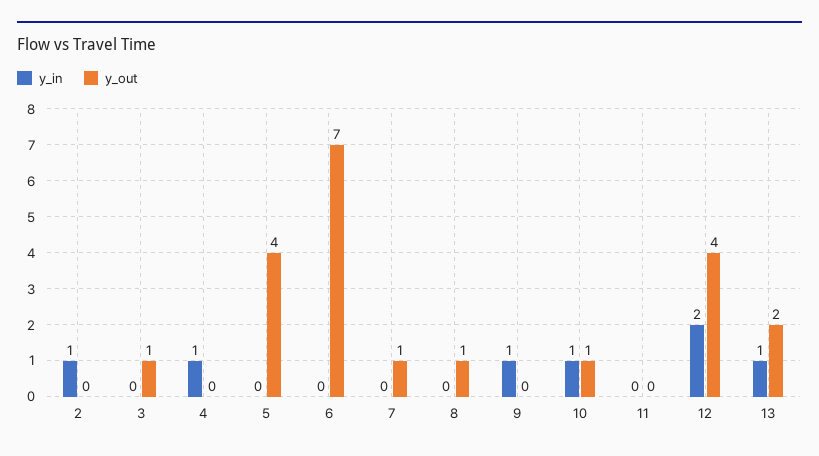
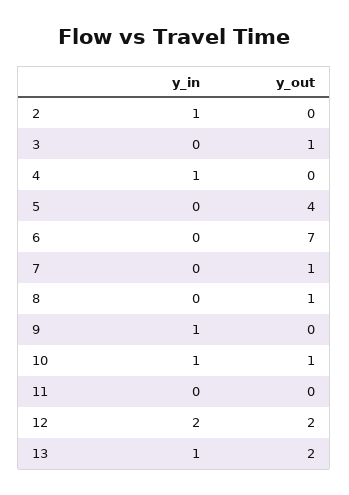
  {
    "y_in": {
      "2": 1,
      "3": 0,
      "4": 1,
      "5": 0,
      "6": 0,
      "7": 0,
      "8": 0,
      "9": 1,
      "10": 1,
      "11": 0,
      "12": 2,
      "13": 1
    },
    "y_out": {
      "2": 0,
      "3": 1,
      "4": 0,
      "5": 4,
      "6": 7,
      "7": 1,
      "8": 1,
      "9": 0,
      "10": 1,
      "11": 0,
-     "12": 4,
+     "12": 2,
      "13": 2
    }
  }

